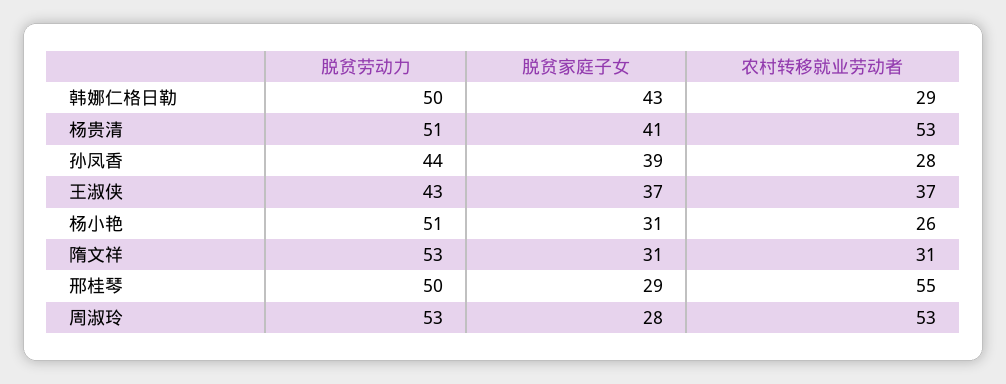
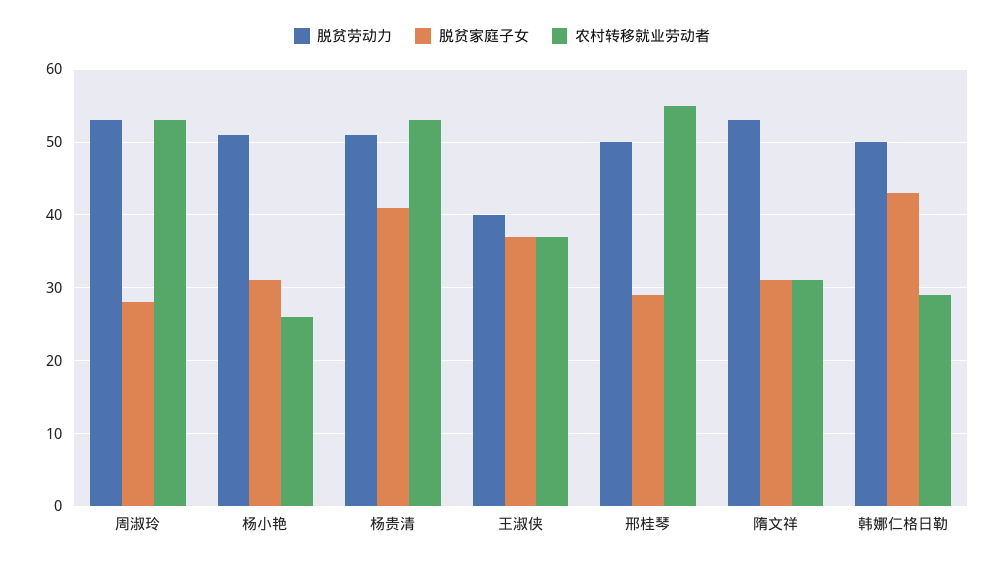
  {
    "脱贫劳动力": {
      "韩娜仁格日勒": 50,
      "杨贵清": 51,
-     "孙凤香": 44,
-     "王淑侠": 43,
+     "王淑侠": 40,
      "杨小艳": 51,
      "隋文祥": 53,
      "邢桂琴": 50,
      "周淑玲": 53
    },
    "脱贫家庭子女": {
      "韩娜仁格日勒": 43,
      "杨贵清": 41,
-     "孙凤香": 39,
      "王淑侠": 37,
      "杨小艳": 31,
      "隋文祥": 31,
      "邢桂琴": 29,
      "周淑玲": 28
    },
    "农村转移就业劳动者": {
      "韩娜仁格日勒": 29,
      "杨贵清": 53,
-     "孙凤香": 28,
      "王淑侠": 37,
      "杨小艳": 26,
      "隋文祥": 31,
      "邢桂琴": 55,
      "周淑玲": 53
    }
  }

